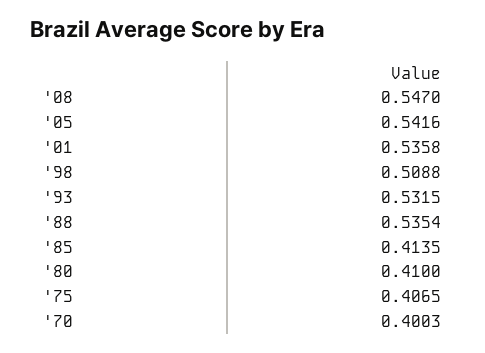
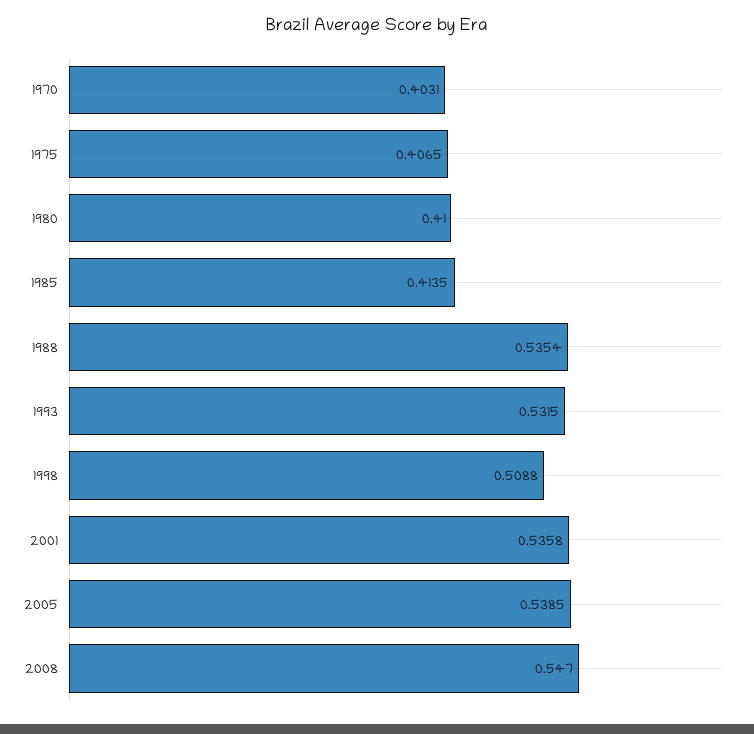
  {
    "'08": 0.547,
-   "'05": 0.5416,
+   "'05": 0.5385,
    "'01": 0.5358,
    "'98": 0.5088,
    "'93": 0.5315,
    "'88": 0.5354,
    "'85": 0.4135,
    "'80": 0.41,
    "'75": 0.4065,
-   "'70": 0.4003
+   "'70": 0.4031
  }

